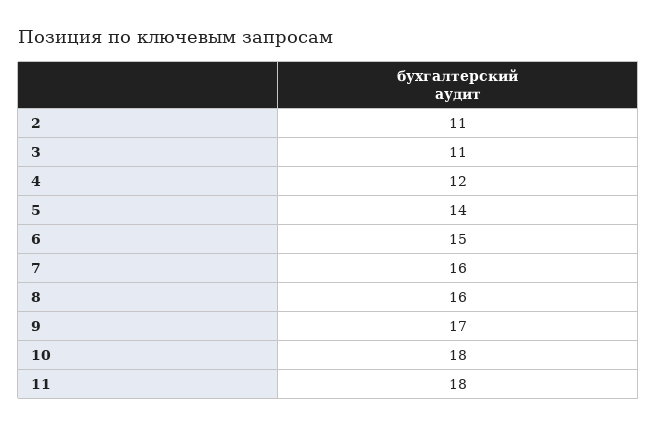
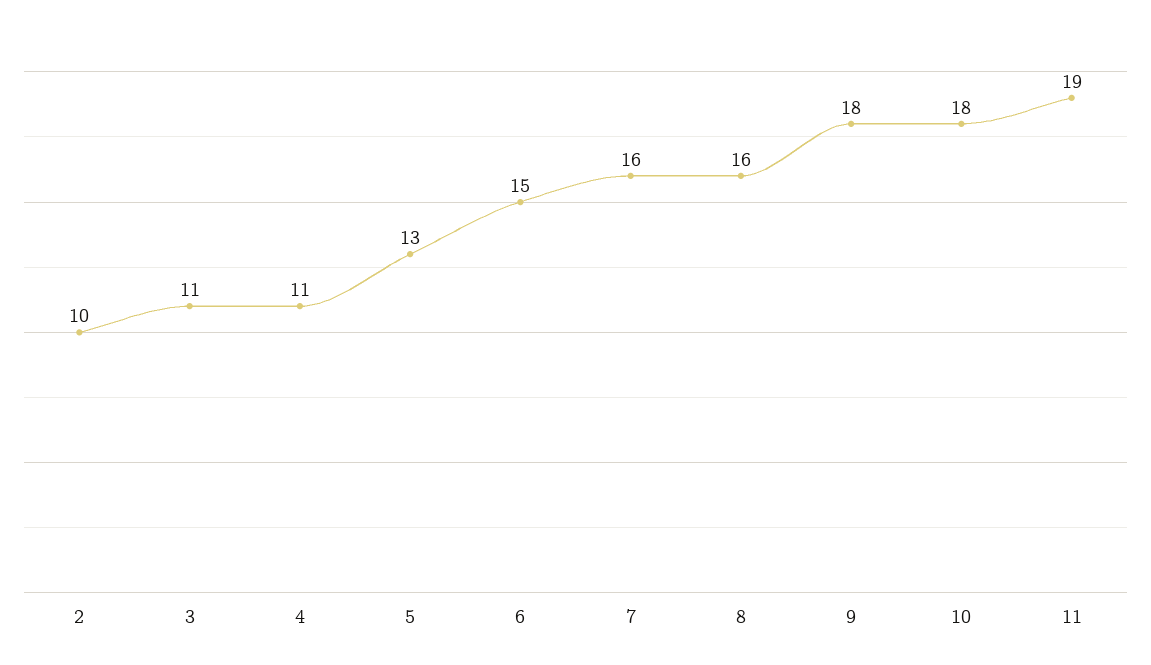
  {
-   "2": 11,
+   "2": 10,
    "3": 11,
-   "4": 12,
+   "4": 11,
-   "5": 14,
+   "5": 13,
    "6": 15,
    "7": 16,
    "8": 16,
-   "9": 17,
+   "9": 18,
    "10": 18,
-   "11": 18
+   "11": 19
  }

